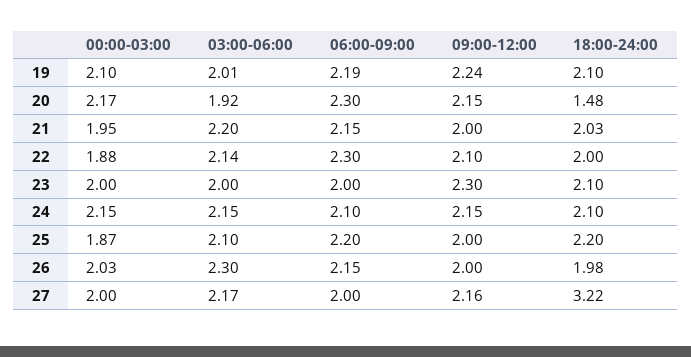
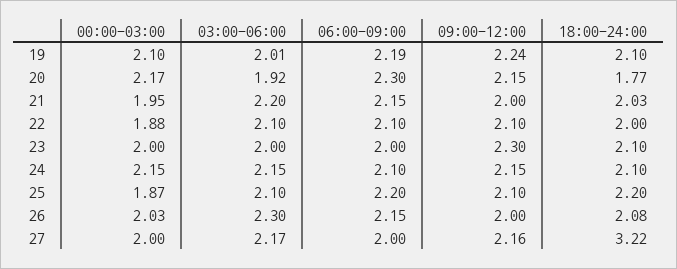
  {
    "00:00-03:00": {
      "19": 2.1,
      "20": 2.17,
      "21": 1.95,
      "22": 1.88,
      "23": 2,
      "24": 2.15,
      "25": 1.87,
      "26": 2.03,
      "27": 2
    },
    "03:00-06:00": {
      "19": 2.01,
      "20": 1.92,
      "21": 2.2,
-     "22": 2.14,
+     "22": 2.1,
      "23": 2,
      "24": 2.15,
      "25": 2.1,
      "26": 2.3,
      "27": 2.17
    },
    "06:00-09:00": {
      "19": 2.19,
      "20": 2.3,
      "21": 2.15,
-     "22": 2.3,
+     "22": 2.1,
      "23": 2,
      "24": 2.1,
      "25": 2.2,
      "26": 2.15,
      "27": 2
    },
    "09:00-12:00": {
      "19": 2.24,
      "20": 2.15,
      "21": 2,
      "22": 2.1,
      "23": 2.3,
      "24": 2.15,
-     "25": 2,
+     "25": 2.1,
      "26": 2,
      "27": 2.16
    },
    "18:00-24:00": {
      "19": 2.1,
-     "20": 1.48,
+     "20": 1.77,
      "21": 2.03,
      "22": 2,
      "23": 2.1,
      "24": 2.1,
      "25": 2.2,
-     "26": 1.98,
+     "26": 2.08,
      "27": 3.22
    }
  }

